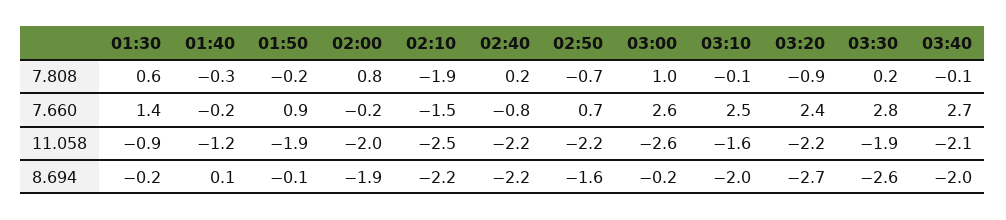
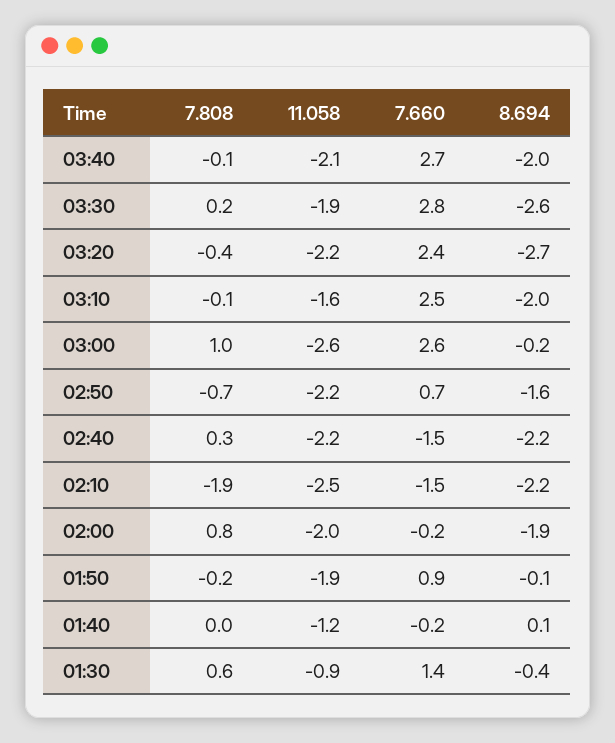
  {
    "01:30": {
      "7.808": 0.6,
      "7.660": 1.4,
      "11.058": -0.9,
-     "8.694": -0.2
+     "8.694": -0.4
    },
    "01:40": {
-     "7.808": -0.3,
+     "7.808": 0,
      "7.660": -0.2,
      "11.058": -1.2,
      "8.694": 0.1
    },
    "01:50": {
      "7.808": -0.2,
      "7.660": 0.9,
      "11.058": -1.9,
      "8.694": -0.1
    },
    "02:00": {
      "7.808": 0.8,
      "7.660": -0.2,
      "11.058": -2,
      "8.694": -1.9
    },
    "02:10": {
      "7.808": -1.9,
      "7.660": -1.5,
      "11.058": -2.5,
      "8.694": -2.2
    },
    "02:40": {
-     "7.808": 0.2,
+     "7.808": 0.3,
-     "7.660": -0.8,
+     "7.660": -1.5,
      "11.058": -2.2,
      "8.694": -2.2
    },
    "02:50": {
      "7.808": -0.7,
      "7.660": 0.7,
      "11.058": -2.2,
      "8.694": -1.6
    },
    "03:00": {
      "7.808": 1,
      "7.660": 2.6,
      "11.058": -2.6,
      "8.694": -0.2
    },
    "03:10": {
      "7.808": -0.1,
      "7.660": 2.5,
      "11.058": -1.6,
      "8.694": -2
    },
    "03:20": {
-     "7.808": -0.9,
+     "7.808": -0.4,
      "7.660": 2.4,
      "11.058": -2.2,
      "8.694": -2.7
    },
    "03:30": {
      "7.808": 0.2,
      "7.660": 2.8,
      "11.058": -1.9,
      "8.694": -2.6
    },
    "03:40": {
      "7.808": -0.1,
      "7.660": 2.7,
      "11.058": -2.1,
      "8.694": -2
    }
  }

